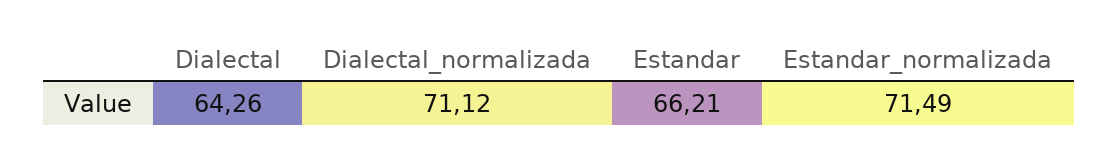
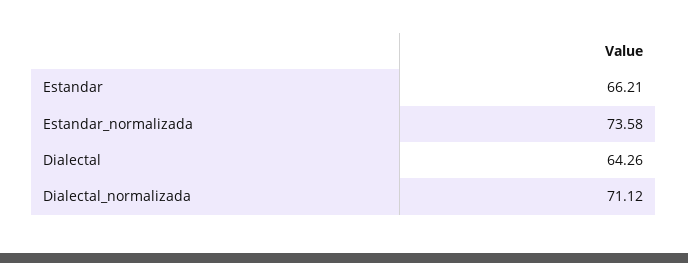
  {
    "Dialectal": 64.26,
    "Dialectal_normalizada": 71.12,
    "Estandar": 66.21,
-   "Estandar_normalizada": 71.49
+   "Estandar_normalizada": 73.58
  }

